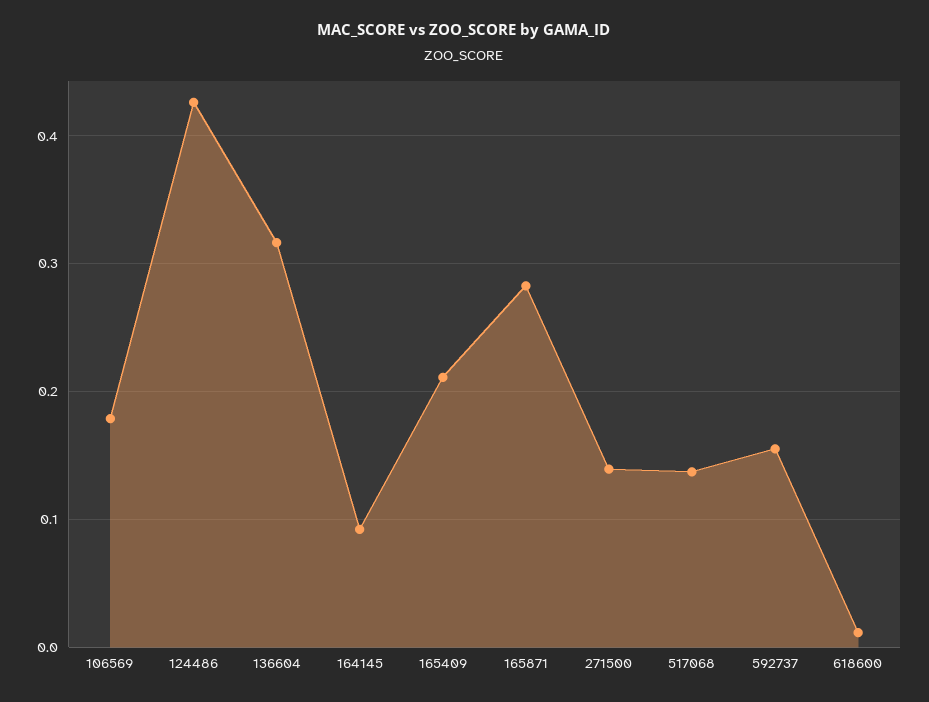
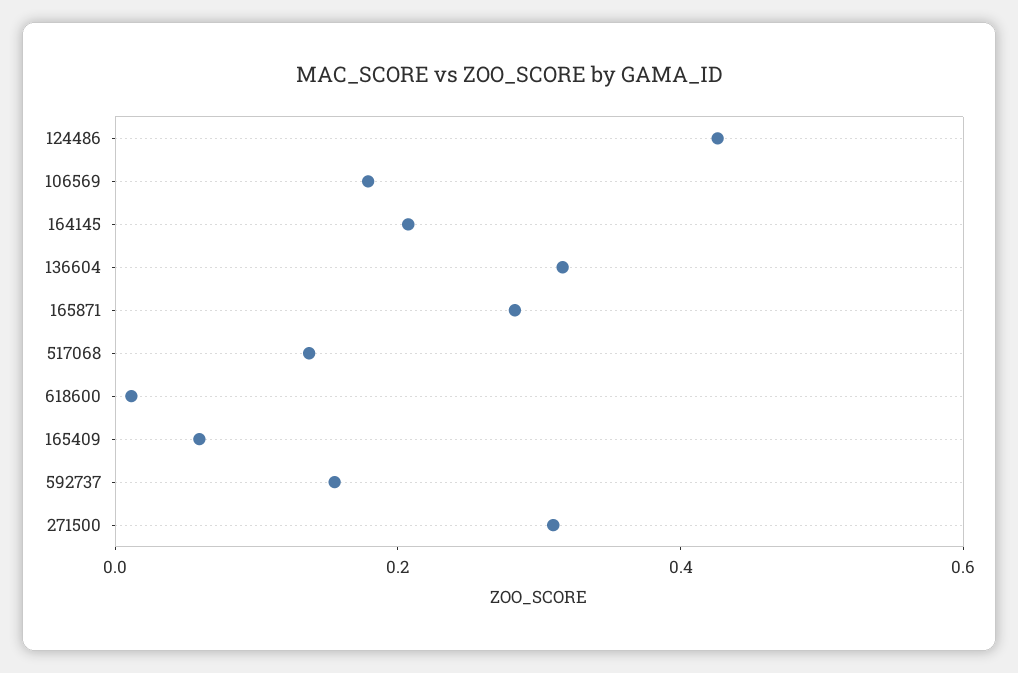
  {
    "106569": 0.18,
    "124486": 0.43,
    "136604": 0.32,
-   "164145": 0.09,
+   "164145": 0.2,
-   "165409": 0.21,
+   "165409": 0.05,
    "165871": 0.28,
-   "271500": 0.14,
+   "271500": 0.3,
    "517068": 0.14,
    "592737": 0.16,
    "618600": 0.01
  }

